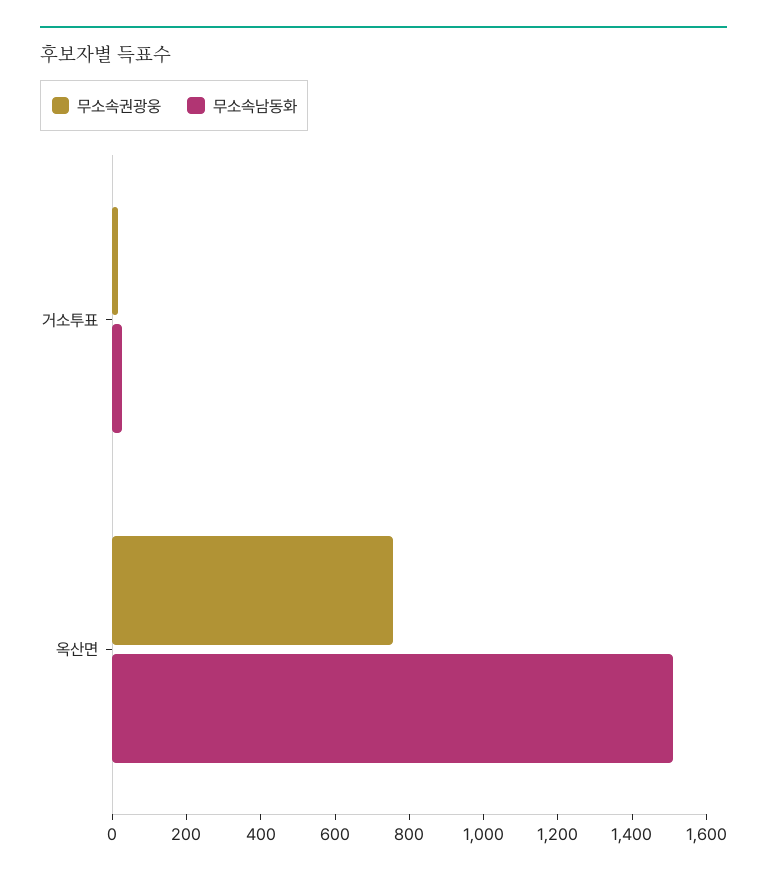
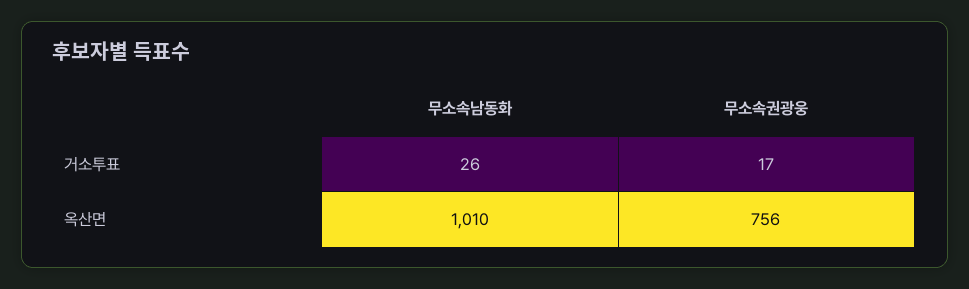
  {
    "무소속권광웅": {
      "거소투표": 17,
      "옥산면": 756
    },
    "무소속남동화": {
      "거소투표": 26,
-     "옥산면": 1500
+     "옥산면": 1010
    }
  }

